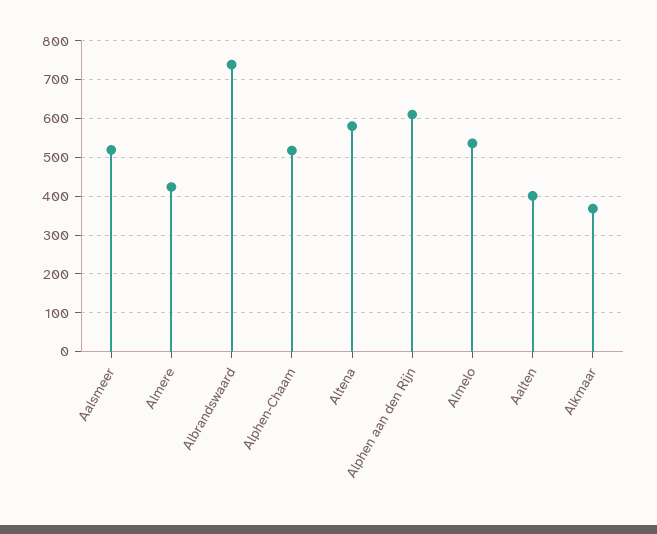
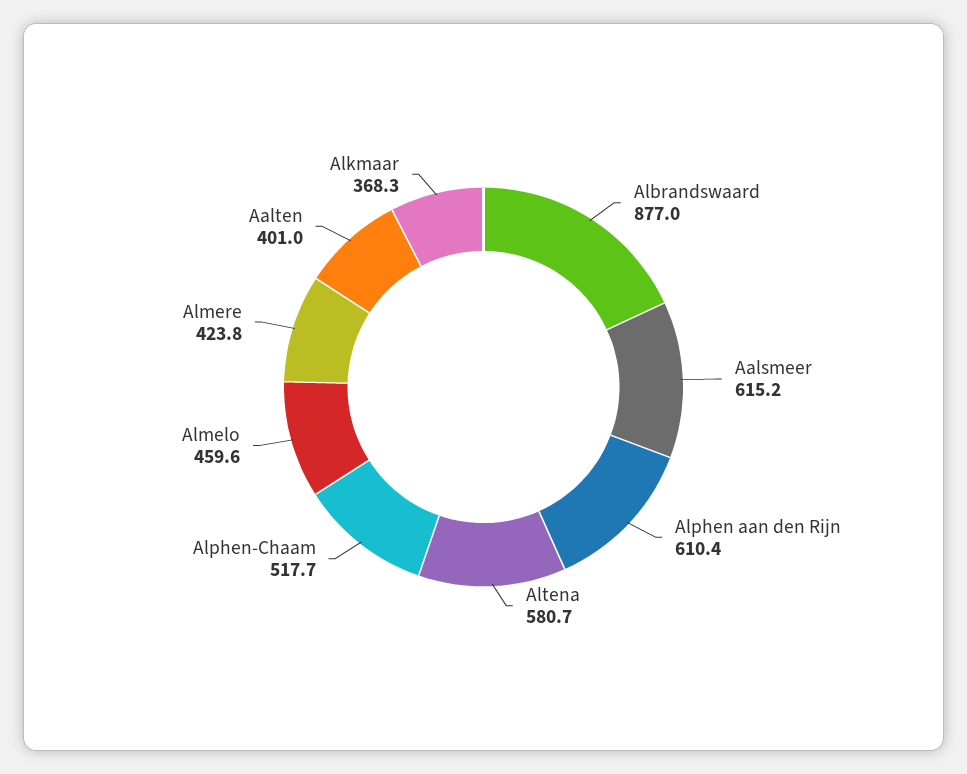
  {
-   "Aalsmeer": 520,
+   "Aalsmeer": 615.2,
    "Almere": 423.8,
-   "Albrandswaard": 740,
+   "Albrandswaard": 877,
    "Alphen-Chaam": 517.7,
    "Altena": 580.7,
    "Alphen aan den Rijn": 610.4,
-   "Almelo": 540,
+   "Almelo": 459.6,
    "Aalten": 401,
    "Alkmaar": 368.3
  }

